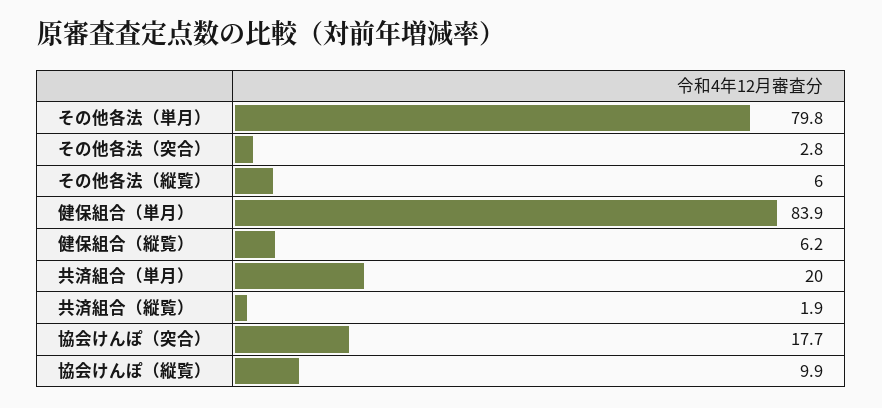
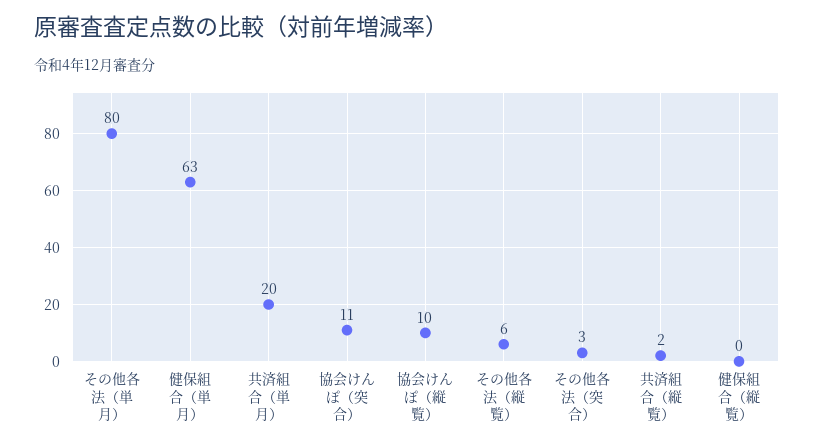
  {
    "その他各法（単月）": 79.8,
    "その他各法（突合）": 2.8,
    "その他各法（縦覧）": 6,
-   "健保組合（単月）": 83.9,
+   "健保組合（単月）": 63,
-   "健保組合（縦覧）": 6.2,
+   "健保組合（縦覧）": 0,
    "共済組合（単月）": 20,
    "共済組合（縦覧）": 1.9,
-   "協会けんぽ（突合）": 17.7,
+   "協会けんぽ（突合）": 11,
    "協会けんぽ（縦覧）": 9.9
  }

